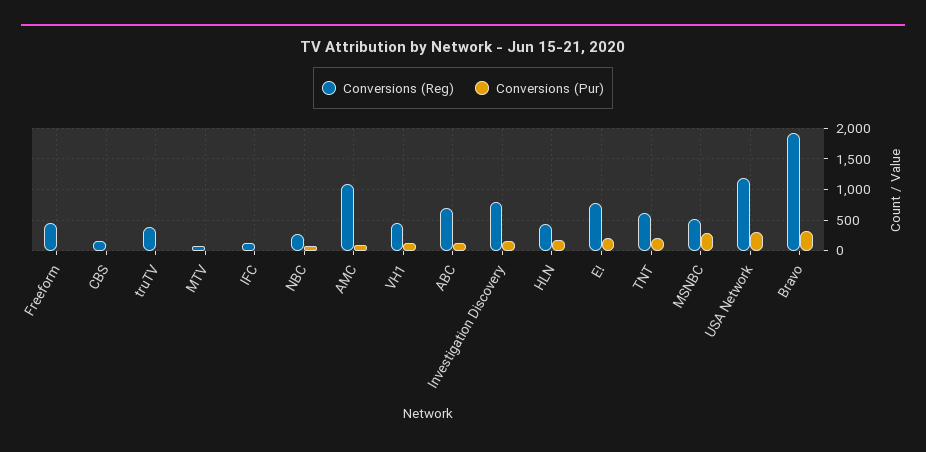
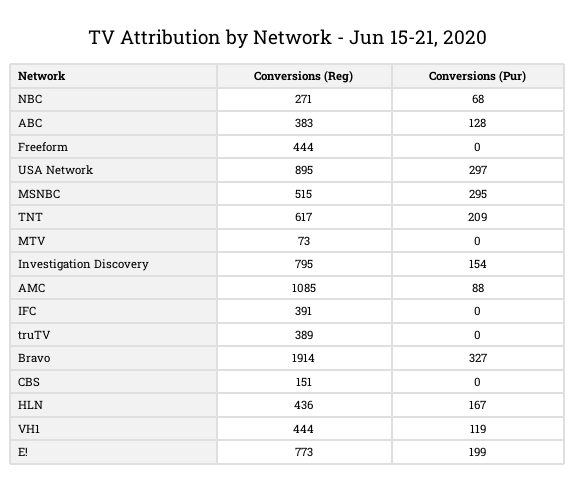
  {
    "Conversions (Reg)": {
      "Freeform": 444,
      "CBS": 151,
      "truTV": 389,
      "MTV": 73,
-     "IFC": 100,
+     "IFC": 391,
      "NBC": 271,
      "AMC": 1085,
      "VH1": 444,
-     "ABC": 700,
+     "ABC": 383,
      "Investigation Discovery": 795,
      "HLN": 436,
      "E!": 773,
      "TNT": 617,
      "MSNBC": 515,
-     "USA Network": 1200,
+     "USA Network": 895,
      "Bravo": 1914
    },
    "Conversions (Pur)": {
      "Freeform": 0,
      "CBS": 0,
      "truTV": 0,
      "MTV": 0,
      "IFC": 0,
      "NBC": 68,
      "AMC": 88,
      "VH1": 119,
      "ABC": 128,
      "Investigation Discovery": 154,
      "HLN": 167,
      "E!": 199,
      "TNT": 209,
      "MSNBC": 295,
      "USA Network": 297,
      "Bravo": 327
    }
  }

